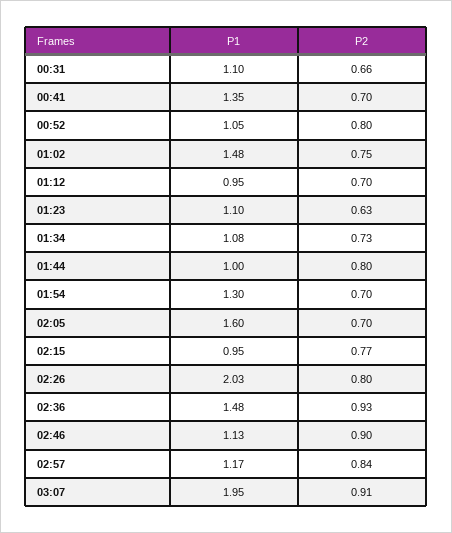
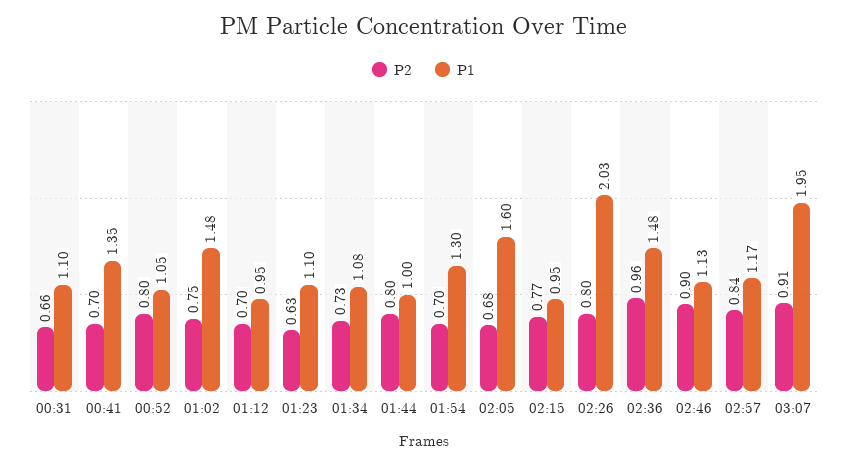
  {
    "P1": {
      "00:31": 1.1,
      "00:41": 1.35,
      "00:52": 1.05,
      "01:02": 1.48,
      "01:12": 0.95,
      "01:23": 1.1,
      "01:34": 1.08,
      "01:44": 1,
      "01:54": 1.3,
      "02:05": 1.6,
      "02:15": 0.95,
      "02:26": 2.03,
      "02:36": 1.48,
      "02:46": 1.13,
      "02:57": 1.17,
      "03:07": 1.95
    },
    "P2": {
      "00:31": 0.66,
      "00:41": 0.7,
      "00:52": 0.8,
      "01:02": 0.75,
      "01:12": 0.7,
      "01:23": 0.63,
      "01:34": 0.73,
      "01:44": 0.8,
      "01:54": 0.7,
-     "02:05": 0.7,
+     "02:05": 0.68,
      "02:15": 0.77,
      "02:26": 0.8,
-     "02:36": 0.93,
+     "02:36": 0.96,
      "02:46": 0.9,
      "02:57": 0.84,
      "03:07": 0.91
    }
  }

